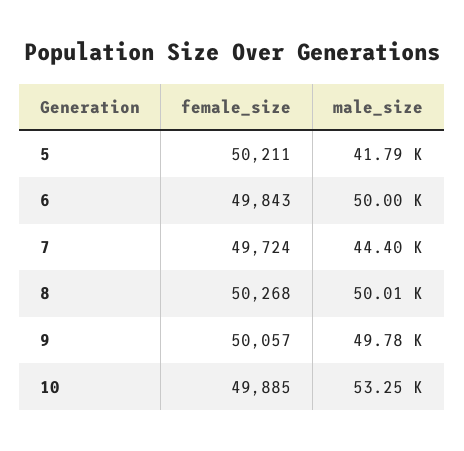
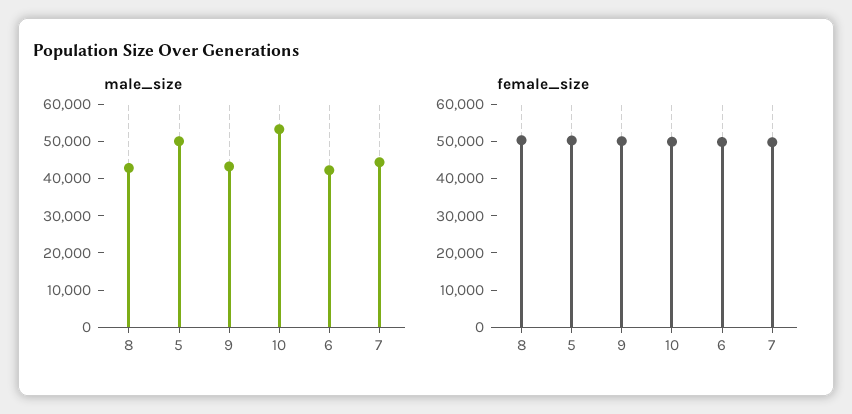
  {
    "female_size": {
      "5": 50211,
      "6": 49843,
      "7": 49724,
      "8": 50268,
      "9": 50057,
      "10": 49885
    },
    "male_size": {
-     "5": 41790,
+     "5": 50000,
-     "6": 50000,
+     "6": 42500,
      "7": 44400,
-     "8": 50010,
+     "8": 42500,
-     "9": 49780,
+     "9": 42500,
      "10": 53250
    }
  }

